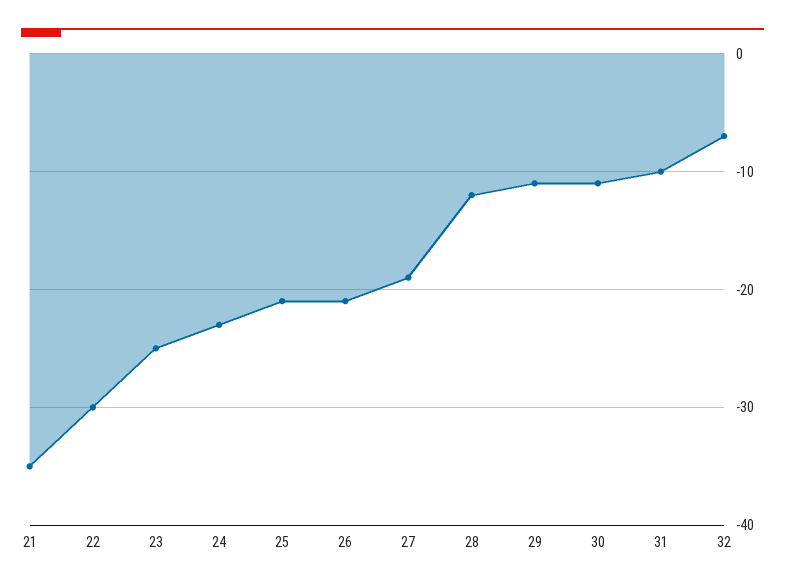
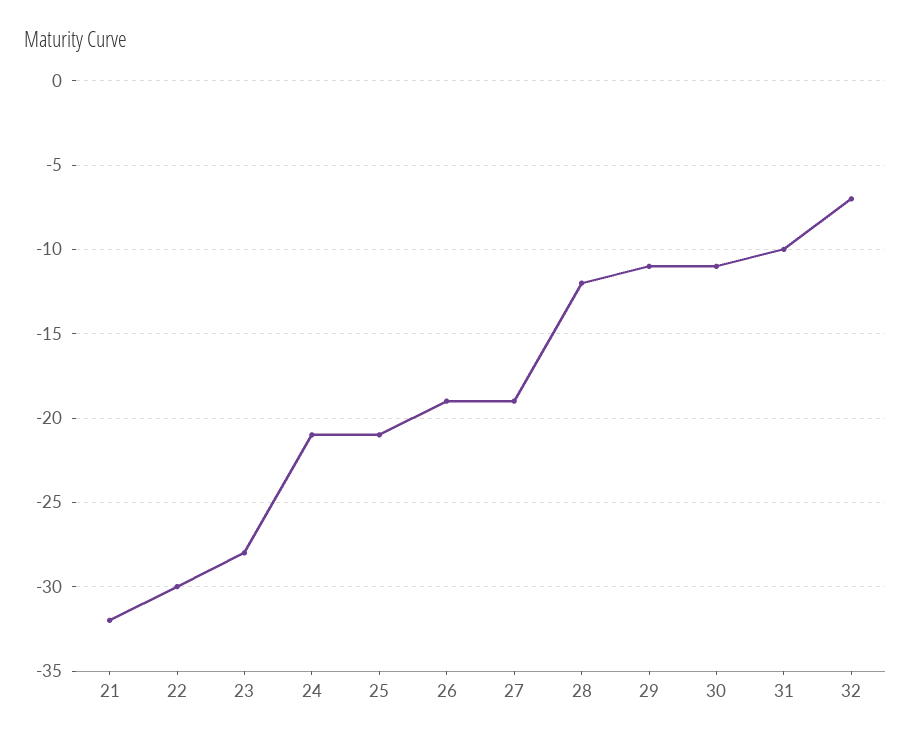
  {
-   "21": -35,
+   "21": -32,
    "22": -30,
-   "23": -25,
+   "23": -28,
-   "24": -23,
+   "24": -21,
    "25": -21,
-   "26": -21,
+   "26": -19,
    "27": -19,
    "28": -12,
    "29": -11,
    "30": -11,
    "31": -10,
    "32": -7
  }

